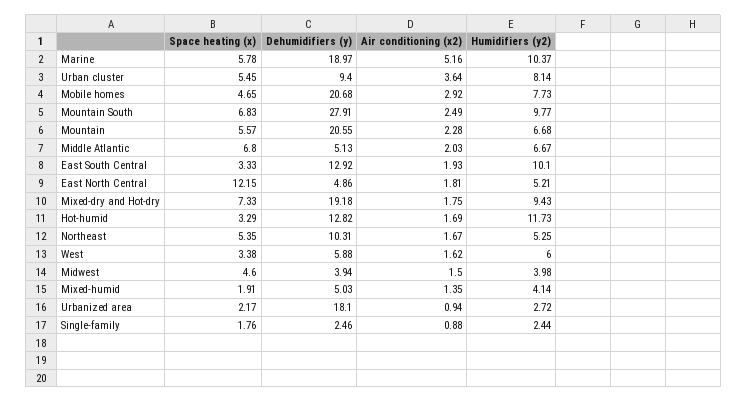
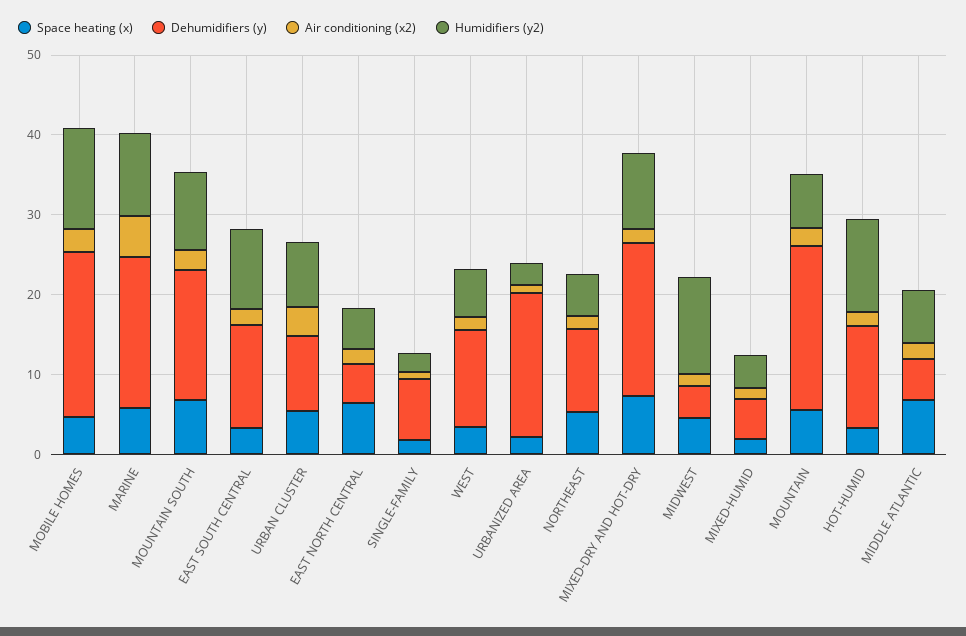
  {
    "Space heating (x)": {
      "Marine": 5.78,
      "Urban cluster": 5.45,
      "Mobile homes": 4.65,
      "Mountain South": 6.83,
      "Mountain": 5.57,
      "Middle Atlantic": 6.8,
      "East South Central": 3.33,
-     "East North Central": 12.15,
+     "East North Central": 6,
      "Mixed-dry and Hot-dry": 7.33,
      "Hot-humid": 3.29,
      "Northeast": 5.35,
      "West": 3.38,
      "Midwest": 4.6,
      "Mixed-humid": 1.91,
      "Urbanized area": 2.17,
      "Single-family": 1.76
    },
    "Dehumidifiers (y)": {
      "Marine": 18.97,
      "Urban cluster": 9.4,
      "Mobile homes": 20.68,
-     "Mountain South": 27.91,
+     "Mountain South": 16,
      "Mountain": 20.55,
      "Middle Atlantic": 5.13,
      "East South Central": 12.92,
      "East North Central": 4.86,
      "Mixed-dry and Hot-dry": 19.18,
      "Hot-humid": 12.82,
      "Northeast": 10.31,
-     "West": 5.88,
+     "West": 12,
      "Midwest": 3.94,
      "Mixed-humid": 5.03,
      "Urbanized area": 18.1,
-     "Single-family": 2.46
+     "Single-family": 8
    },
    "Air conditioning (x2)": {
      "Marine": 5.16,
      "Urban cluster": 3.64,
      "Mobile homes": 2.92,
      "Mountain South": 2.49,
      "Mountain": 2.28,
      "Middle Atlantic": 2.03,
      "East South Central": 1.93,
      "East North Central": 1.81,
      "Mixed-dry and Hot-dry": 1.75,
      "Hot-humid": 1.69,
      "Northeast": 1.67,
      "West": 1.62,
      "Midwest": 1.5,
      "Mixed-humid": 1.35,
      "Urbanized area": 0.94,
      "Single-family": 0.88
    },
    "Humidifiers (y2)": {
      "Marine": 10.37,
      "Urban cluster": 8.14,
-     "Mobile homes": 7.73,
+     "Mobile homes": 12,
      "Mountain South": 9.77,
      "Mountain": 6.68,
      "Middle Atlantic": 6.67,
      "East South Central": 10.1,
      "East North Central": 5.21,
      "Mixed-dry and Hot-dry": 9.43,
      "Hot-humid": 11.73,
      "Northeast": 5.25,
      "West": 6,
-     "Midwest": 3.98,
+     "Midwest": 12,
      "Mixed-humid": 4.14,
      "Urbanized area": 2.72,
      "Single-family": 2.44
    }
  }

